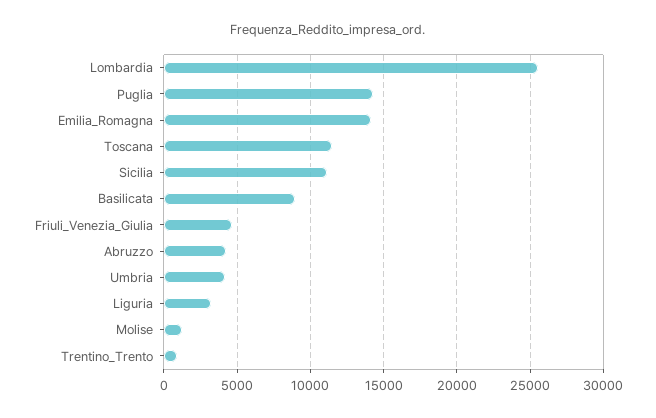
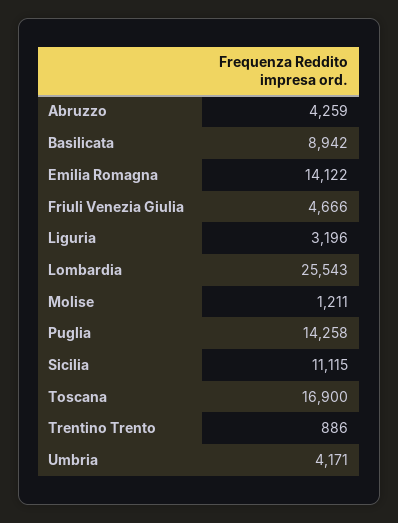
  {
    "Lombardia": 25543,
    "Puglia": 14258,
    "Emilia_Romagna": 14122,
-   "Toscana": 11500,
+   "Toscana": 16900,
    "Sicilia": 11115,
    "Basilicata": 8942,
    "Friuli_Venezia_Giulia": 4666,
    "Abruzzo": 4259,
    "Umbria": 4171,
    "Liguria": 3196,
    "Molise": 1211,
    "Trentino_Trento": 886
  }

